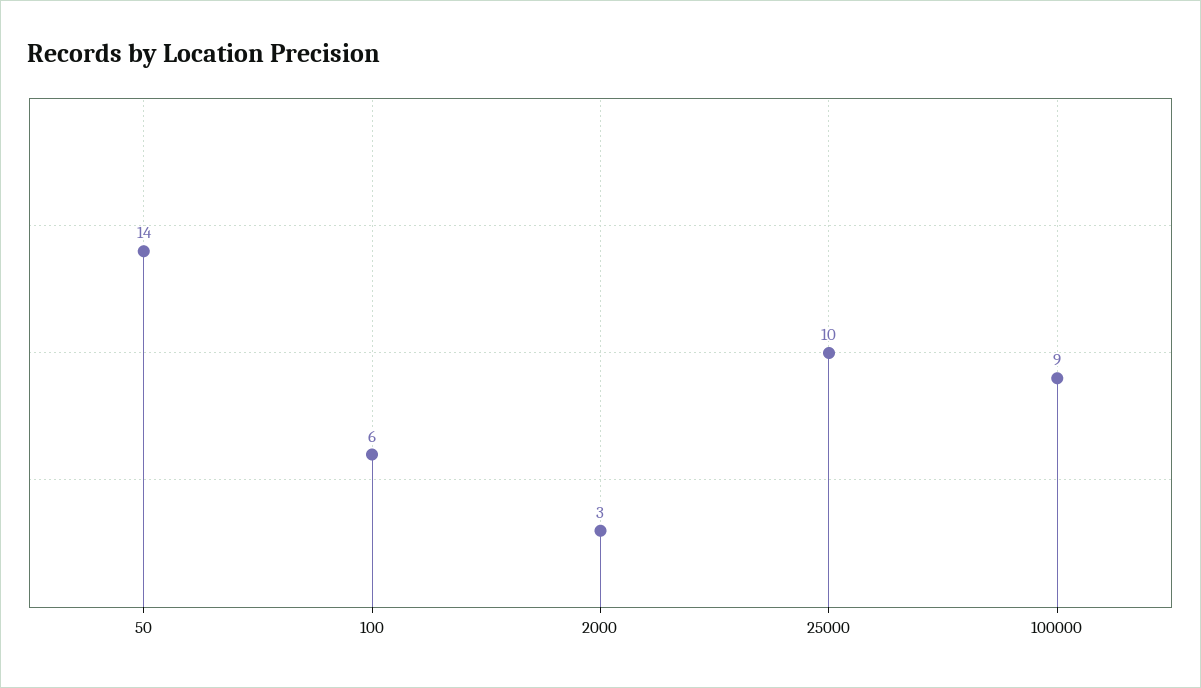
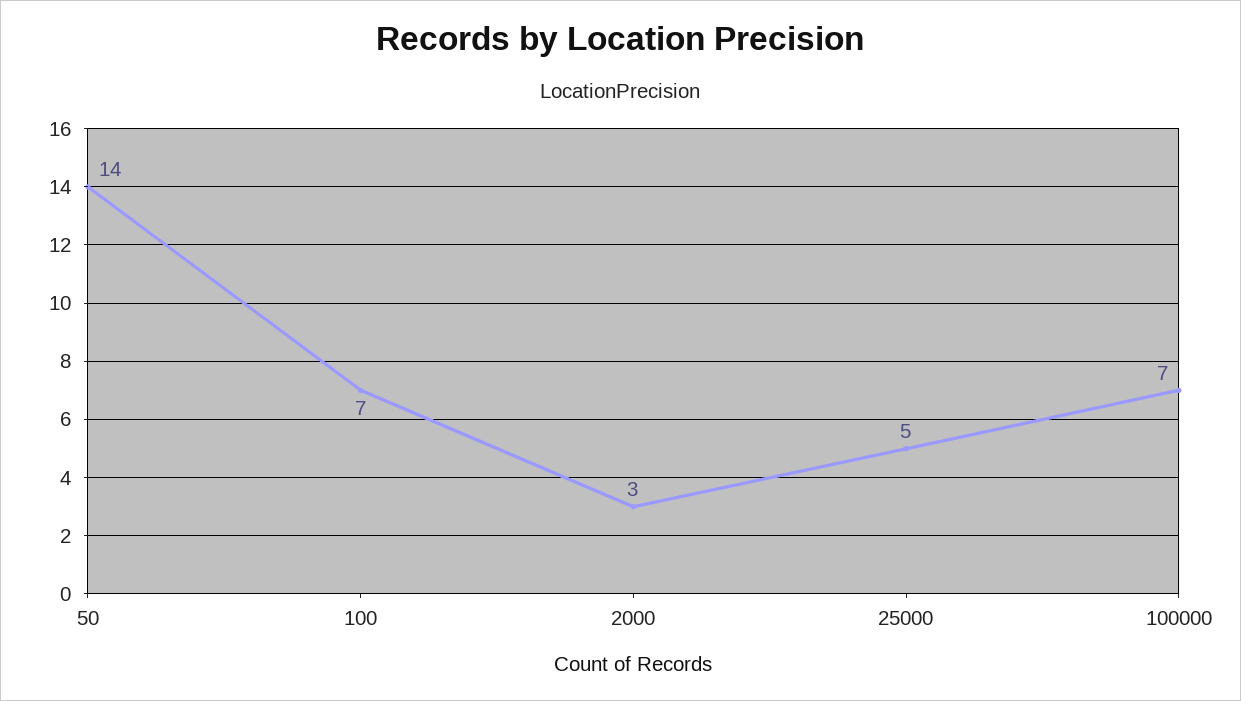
  {
    "50": 14,
-   "100": 6,
+   "100": 7,
    "2000": 3,
-   "25000": 10,
+   "25000": 5,
-   "100000": 9
+   "100000": 7
  }

